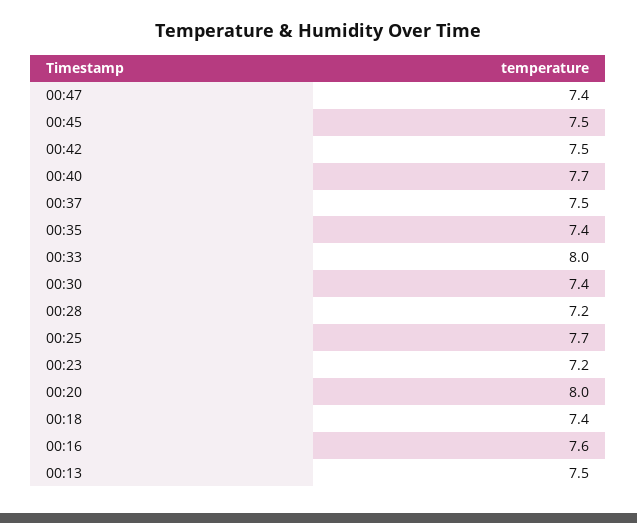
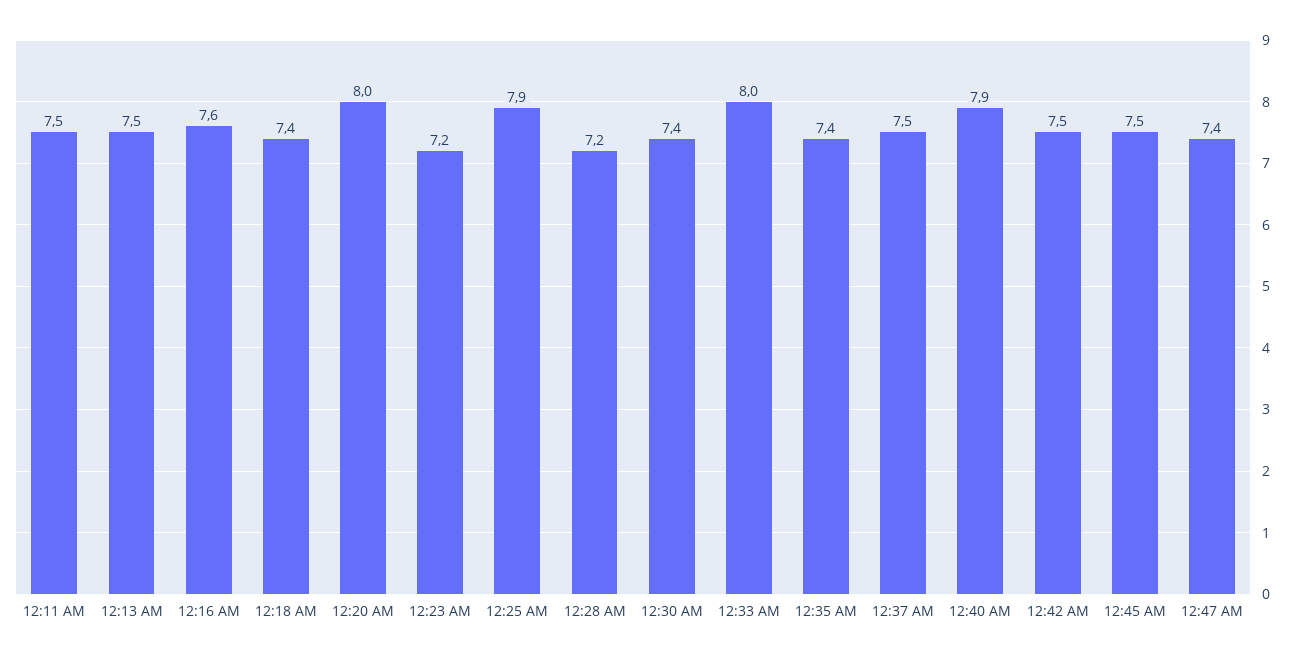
  {
    "00:47": 7.4,
    "00:45": 7.5,
    "00:42": 7.5,
-   "00:40": 7.7,
+   "00:40": 7.9,
    "00:37": 7.5,
    "00:35": 7.4,
    "00:33": 8,
    "00:30": 7.4,
    "00:28": 7.2,
-   "00:25": 7.7,
+   "00:25": 7.9,
    "00:23": 7.2,
    "00:20": 8,
    "00:18": 7.4,
    "00:16": 7.6,
-   "00:13": 7.5
+   "00:13": 7.5,
+   "12:11 AM": 7.5
  }

